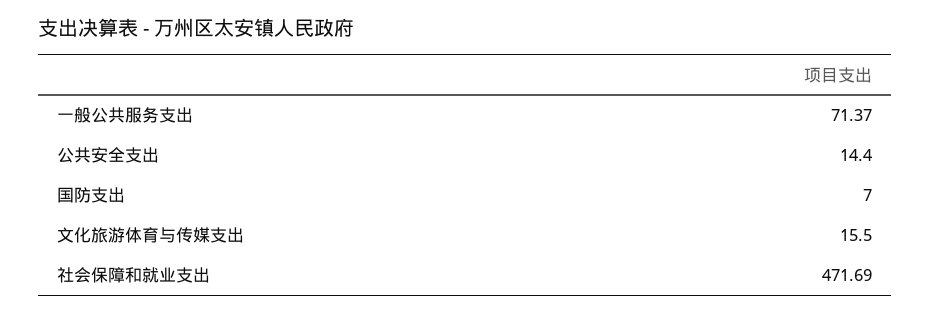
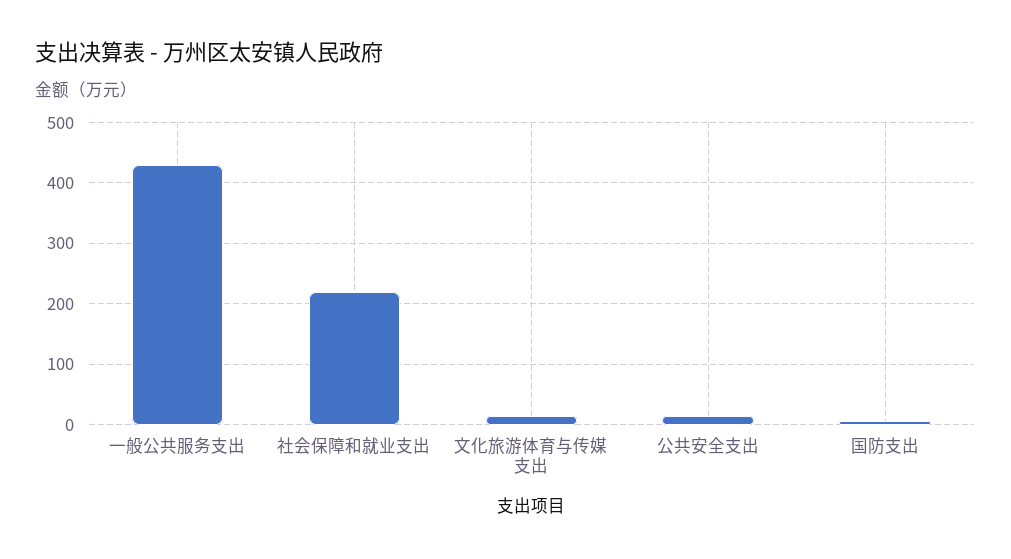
  {
-   "一般公共服务支出": 71.37,
+   "一般公共服务支出": 430,
    "公共安全支出": 14.4,
    "国防支出": 7,
    "文化旅游体育与传媒支出": 15.5,
-   "社会保障和就业支出": 471.69
+   "社会保障和就业支出": 220
  }

